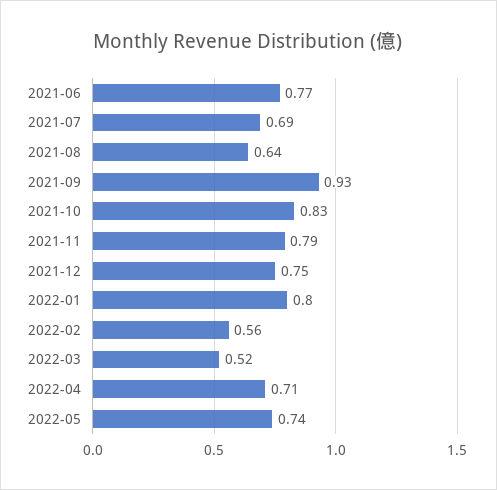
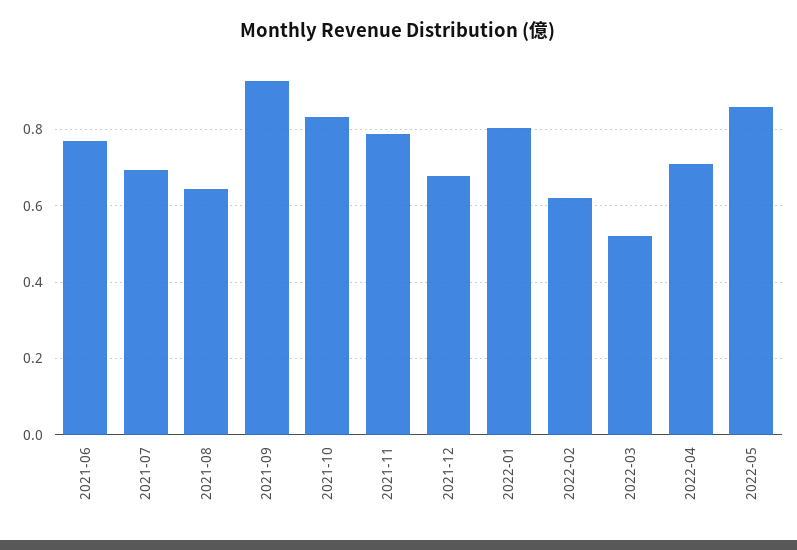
  {
    "2021-06": 0.77,
    "2021-07": 0.69,
    "2021-08": 0.64,
    "2021-09": 0.93,
    "2021-10": 0.83,
    "2021-11": 0.79,
-   "2021-12": 0.75,
+   "2021-12": 0.68,
    "2022-01": 0.8,
-   "2022-02": 0.56,
+   "2022-02": 0.62,
    "2022-03": 0.52,
    "2022-04": 0.71,
-   "2022-05": 0.74
+   "2022-05": 0.86
  }

